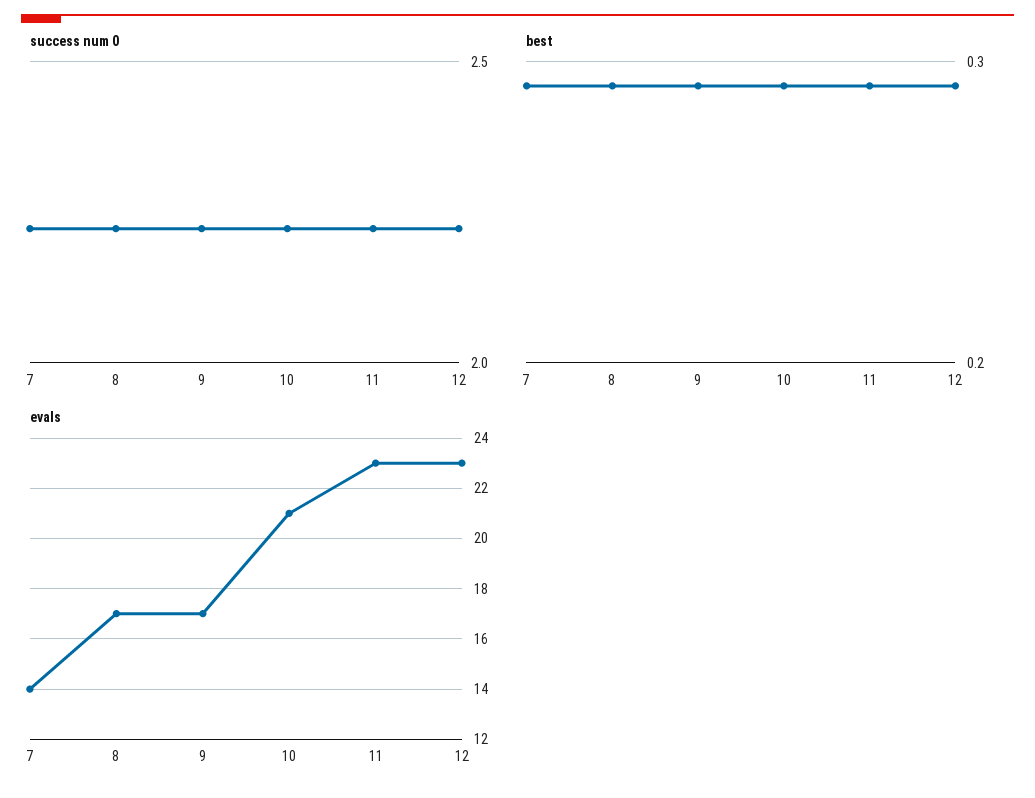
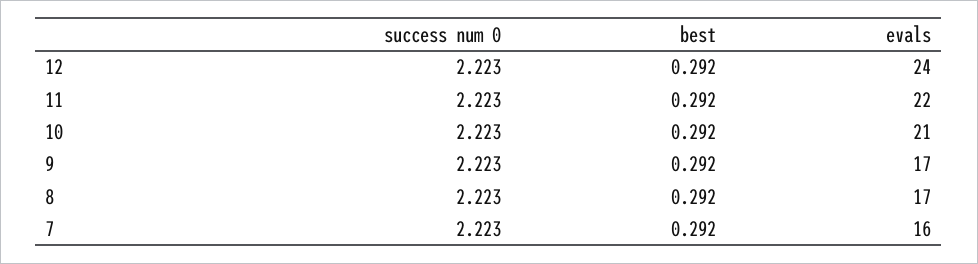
  {
    "success num 0": {
      "7": 2.223,
      "8": 2.223,
      "9": 2.223,
      "10": 2.223,
      "11": 2.223,
      "12": 2.223
    },
    "best": {
      "7": 0.292,
      "8": 0.292,
      "9": 0.292,
      "10": 0.292,
      "11": 0.292,
      "12": 0.292
    },
    "evals": {
-     "7": 14,
+     "7": 16,
      "8": 17,
      "9": 17,
      "10": 21,
-     "11": 23,
+     "11": 22,
-     "12": 23
+     "12": 24
    }
  }

